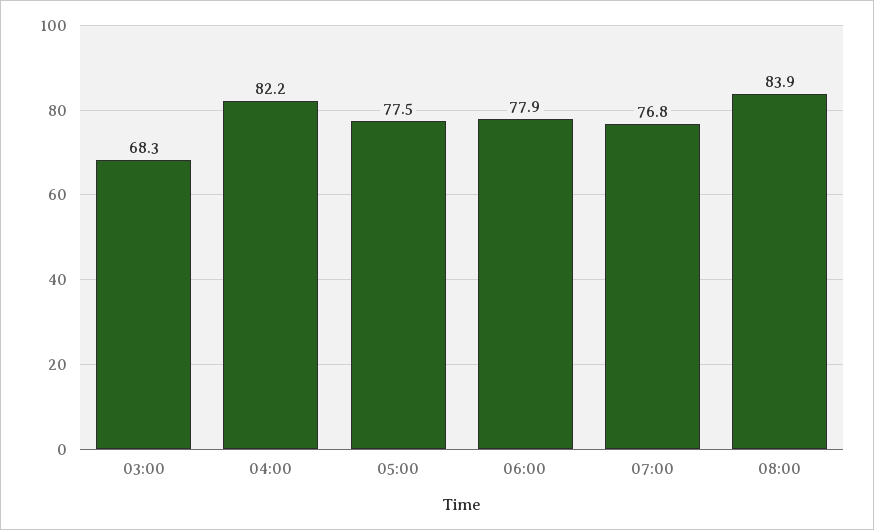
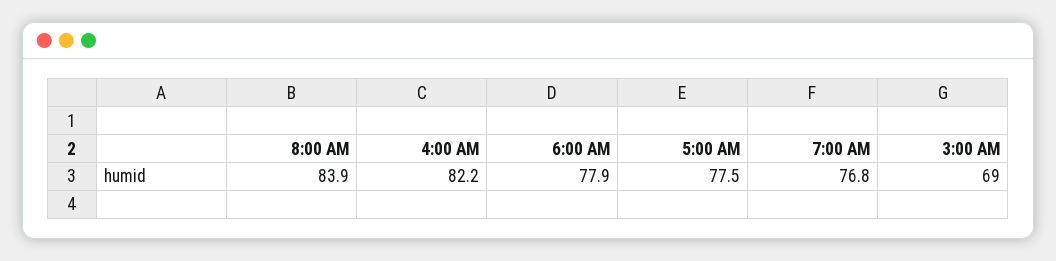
  {
-   "03:00": 68.3,
+   "03:00": 69,
    "04:00": 82.2,
    "05:00": 77.5,
    "06:00": 77.9,
    "07:00": 76.8,
    "08:00": 83.9
  }

